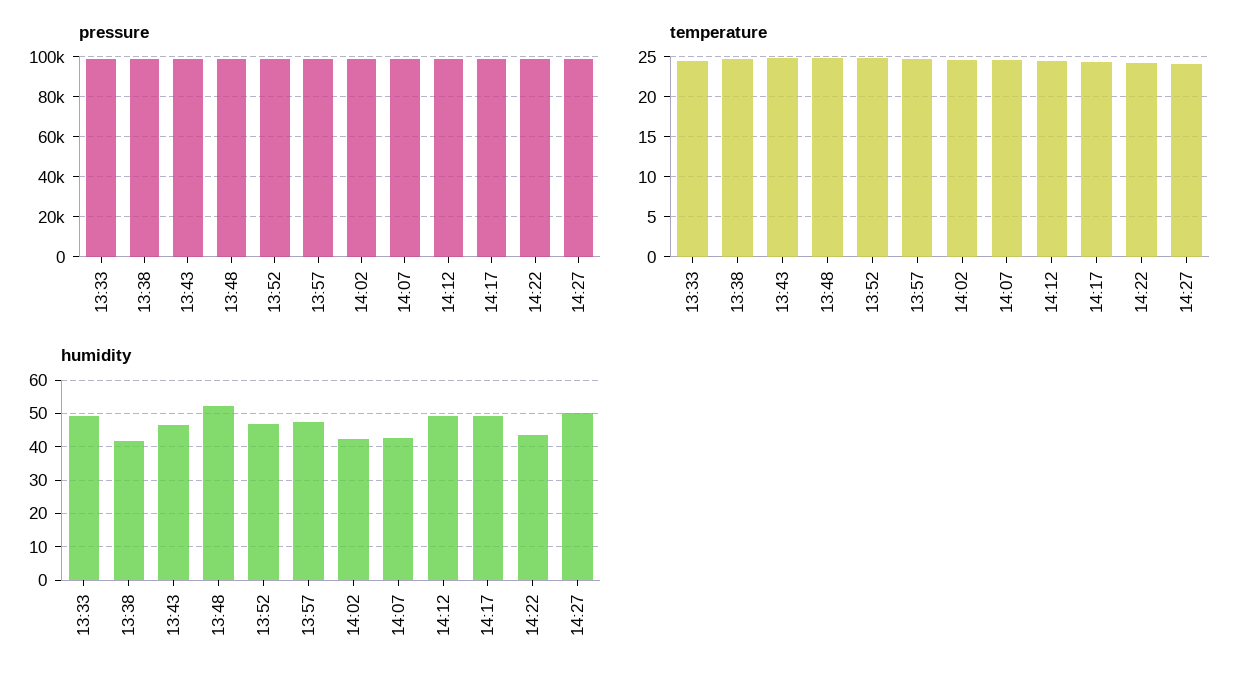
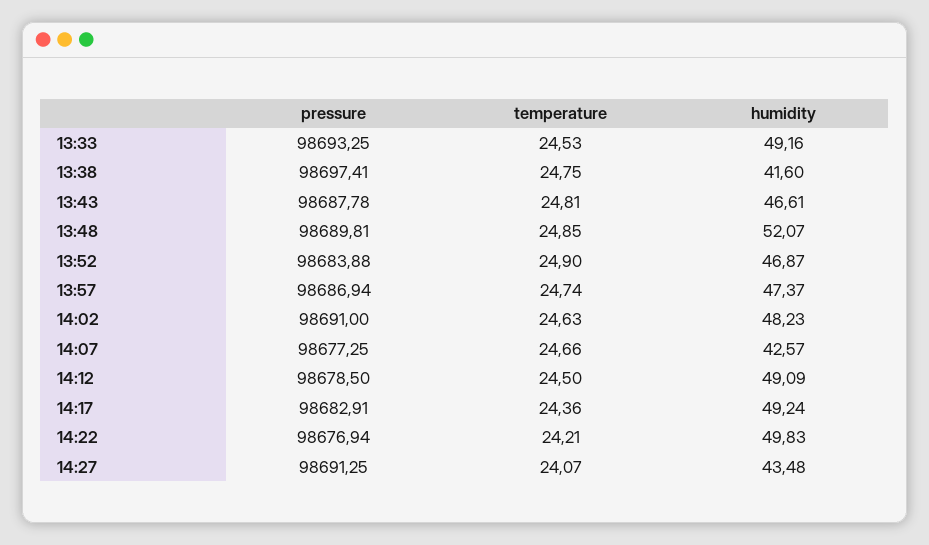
  {
    "pressure": {
      "13:33": 98693.25,
      "13:38": 98697.41,
      "13:43": 98687.78,
      "13:48": 98689.81,
      "13:52": 98683.88,
      "13:57": 98686.94,
      "14:02": 98691,
      "14:07": 98677.25,
      "14:12": 98678.5,
      "14:17": 98682.91,
      "14:22": 98676.94,
      "14:27": 98691.25
    },
    "temperature": {
      "13:33": 24.53,
      "13:38": 24.75,
      "13:43": 24.81,
      "13:48": 24.85,
      "13:52": 24.9,
      "13:57": 24.74,
      "14:02": 24.63,
      "14:07": 24.66,
      "14:12": 24.5,
      "14:17": 24.36,
      "14:22": 24.21,
      "14:27": 24.07
    },
    "humidity": {
      "13:33": 49.16,
      "13:38": 41.6,
      "13:43": 46.61,
      "13:48": 52.07,
      "13:52": 46.87,
      "13:57": 47.37,
-     "14:02": 42,
+     "14:02": 48.23,
      "14:07": 42.57,
      "14:12": 49.09,
      "14:17": 49.24,
-     "14:22": 44,
+     "14:22": 49.83,
-     "14:27": 50
+     "14:27": 43.48
    }
  }

